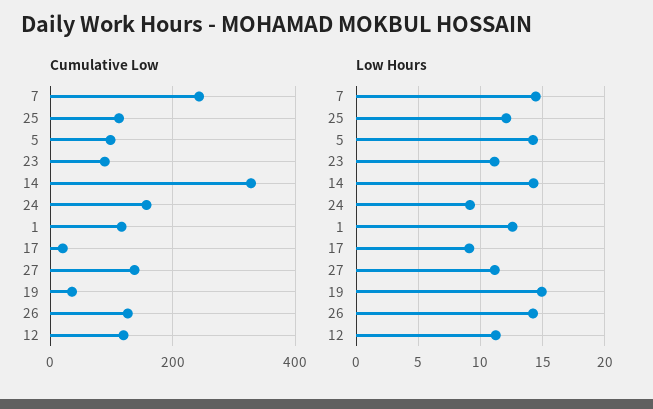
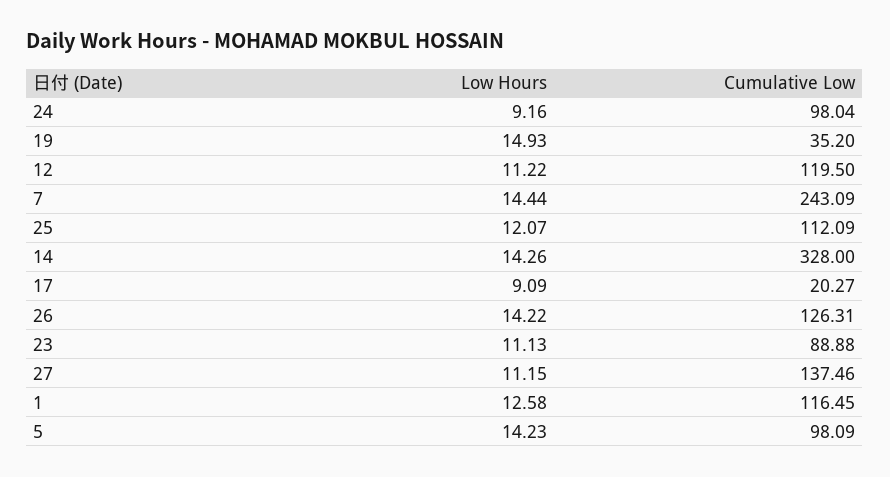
  {
    "Cumulative Low": {
      "7": 243.09,
      "25": 112.09,
      "5": 98.09,
      "23": 88.88,
      "14": 328,
-     "24": 160,
+     "24": 98.04,
      "1": 116.45,
      "17": 20.27,
      "27": 137.46,
      "19": 35.2,
      "26": 126.31,
      "12": 119.5
    },
    "Low Hours": {
      "7": 14.44,
      "25": 12.07,
      "5": 14.23,
      "23": 11.13,
      "14": 14.26,
      "24": 9.16,
      "1": 12.58,
      "17": 9.09,
      "27": 11.15,
      "19": 14.93,
      "26": 14.22,
      "12": 11.22
    }
  }

